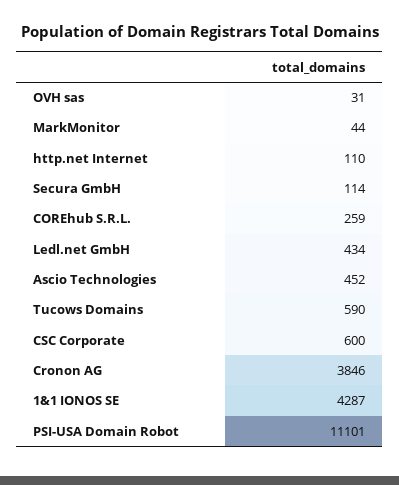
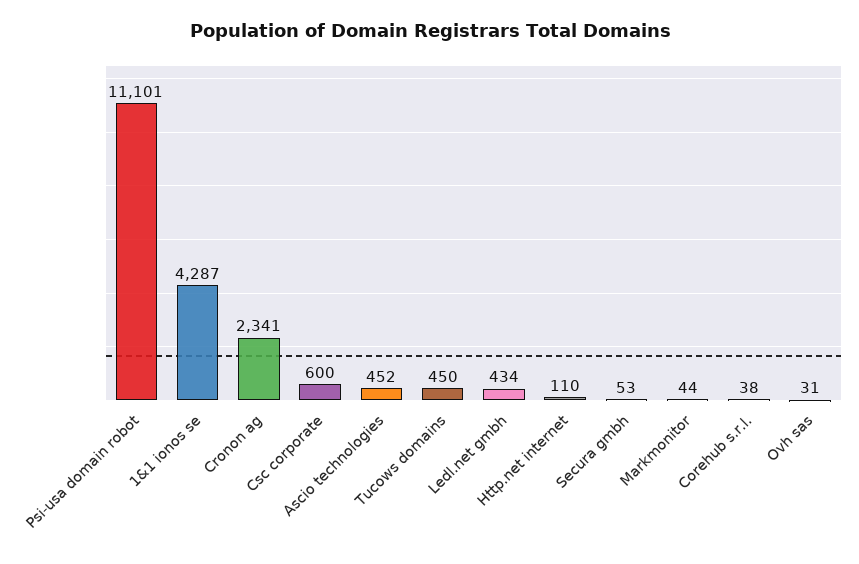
  {
    "OVH sas": 31,
    "MarkMonitor": 44,
    "http.net Internet": 110,
-   "Secura GmbH": 114,
+   "Secura GmbH": 53,
-   "COREhub S.R.L.": 259,
+   "COREhub S.R.L.": 38,
    "Ledl.net GmbH": 434,
    "Ascio Technologies": 452,
-   "Tucows Domains": 590,
+   "Tucows Domains": 450,
    "CSC Corporate": 600,
-   "Cronon AG": 3846,
+   "Cronon AG": 2341,
    "1&1 IONOS SE": 4287,
    "PSI-USA Domain Robot": 11101
  }

